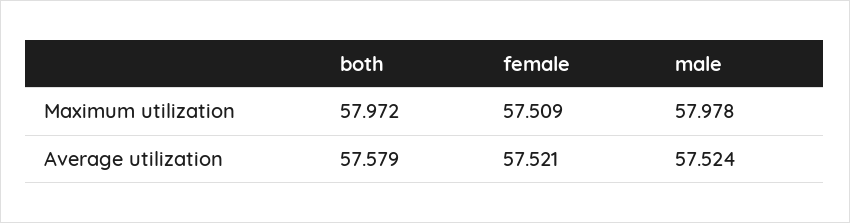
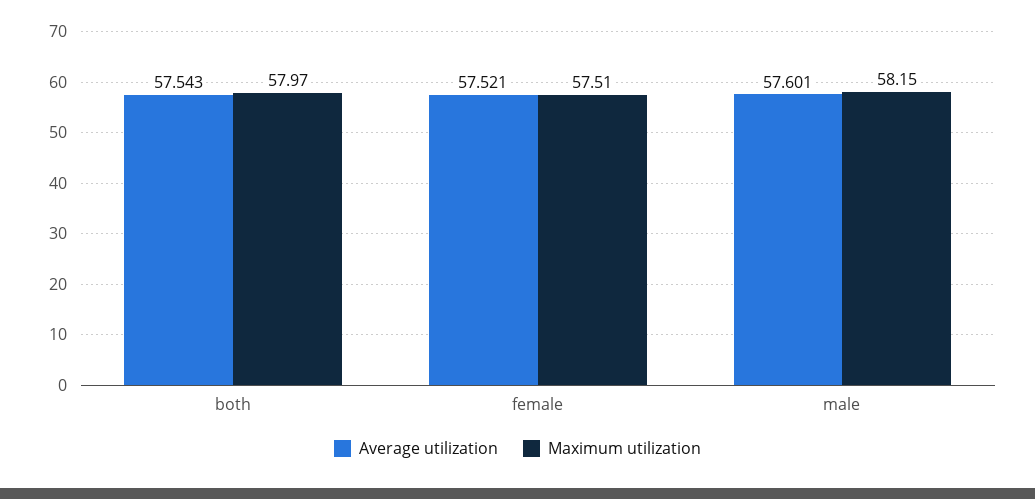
  {
    "Maximum utilization": {
      "both": 57.972,
      "female": 57.509,
-     "male": 57.978
+     "male": 58.15
    },
    "Average utilization": {
-     "both": 57.579,
+     "both": 57.543,
      "female": 57.521,
-     "male": 57.524
+     "male": 57.601
    }
  }

